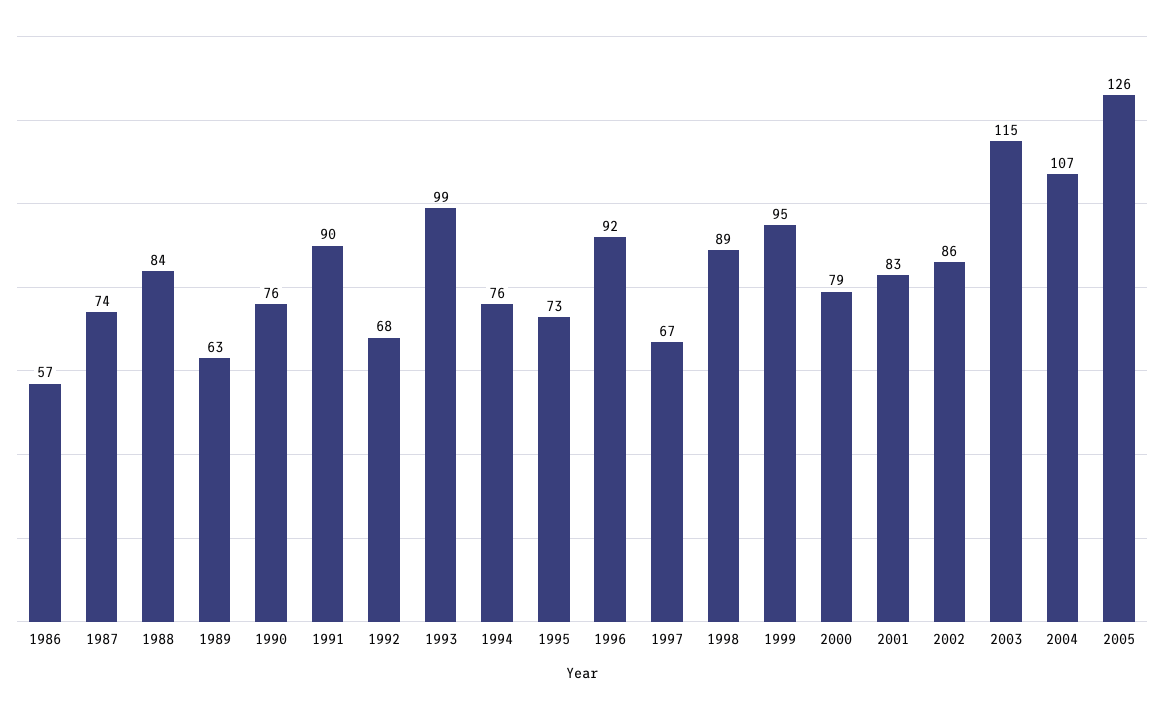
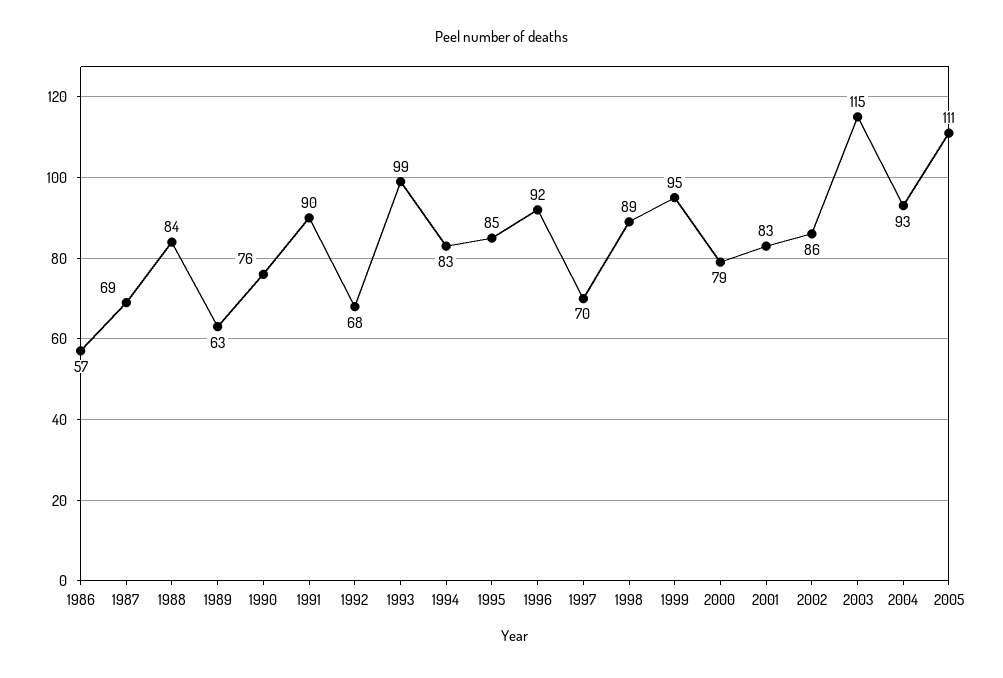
  {
    "1986": 57,
-   "1987": 74,
+   "1987": 69,
    "1988": 84,
    "1989": 63,
    "1990": 76,
    "1991": 90,
    "1992": 68,
    "1993": 99,
-   "1994": 76,
+   "1994": 83,
-   "1995": 73,
+   "1995": 85,
    "1996": 92,
-   "1997": 67,
+   "1997": 70,
    "1998": 89,
    "1999": 95,
    "2000": 79,
    "2001": 83,
    "2002": 86,
    "2003": 115,
-   "2004": 107,
+   "2004": 93,
-   "2005": 126
+   "2005": 111
  }

